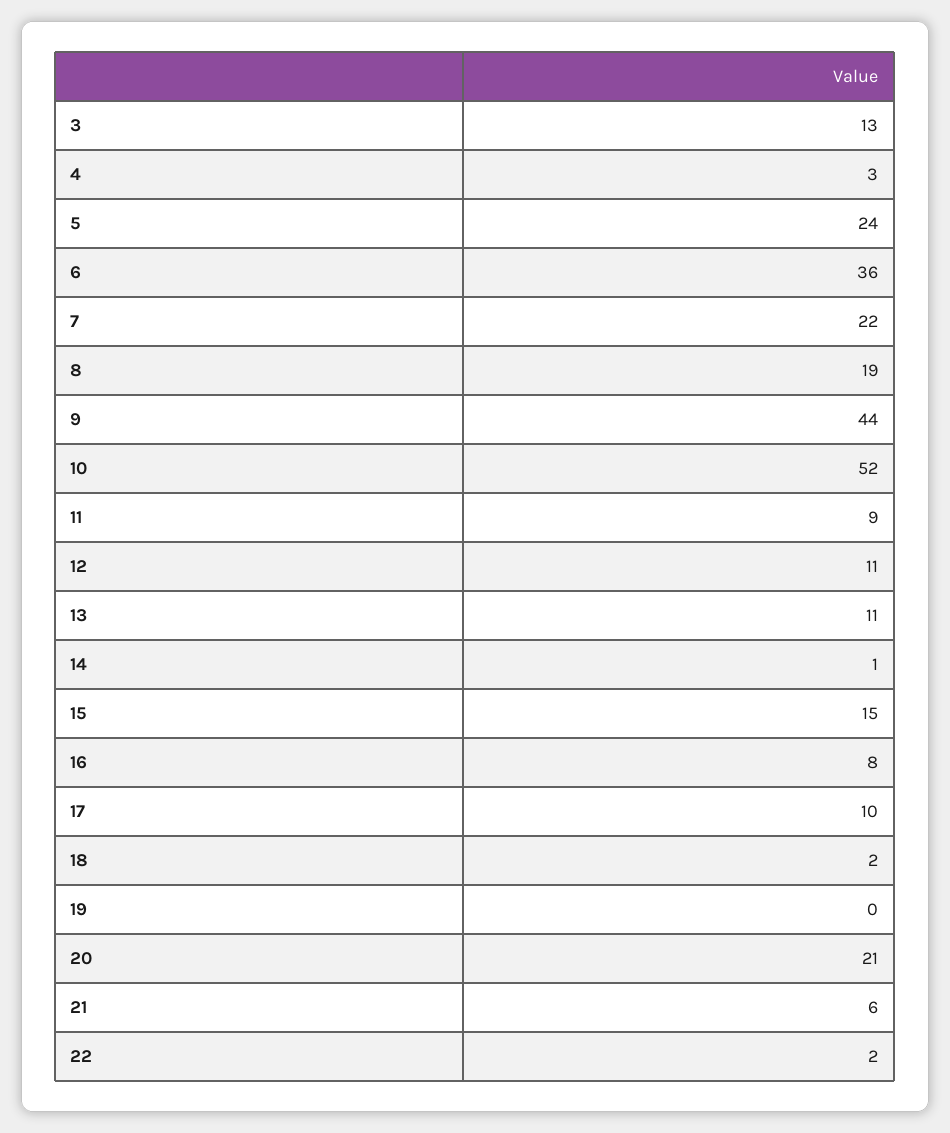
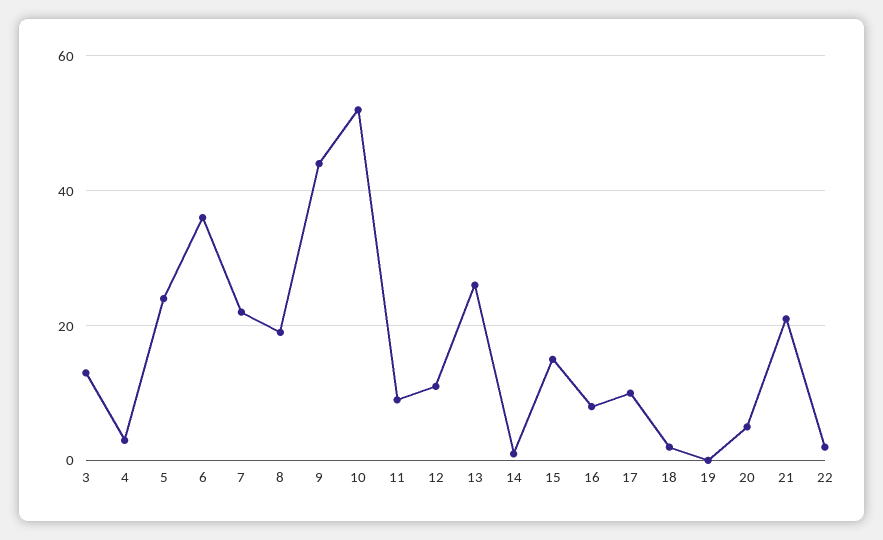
  {
    "3": 13,
    "4": 3,
    "5": 24,
    "6": 36,
    "7": 22,
    "8": 19,
    "9": 44,
    "10": 52,
    "11": 9,
    "12": 11,
-   "13": 11,
+   "13": 25,
    "14": 1,
    "15": 15,
    "16": 8,
    "17": 10,
    "18": 2,
    "19": 0,
-   "20": 21,
+   "20": 5,
-   "21": 6,
+   "21": 20,
    "22": 2
  }

